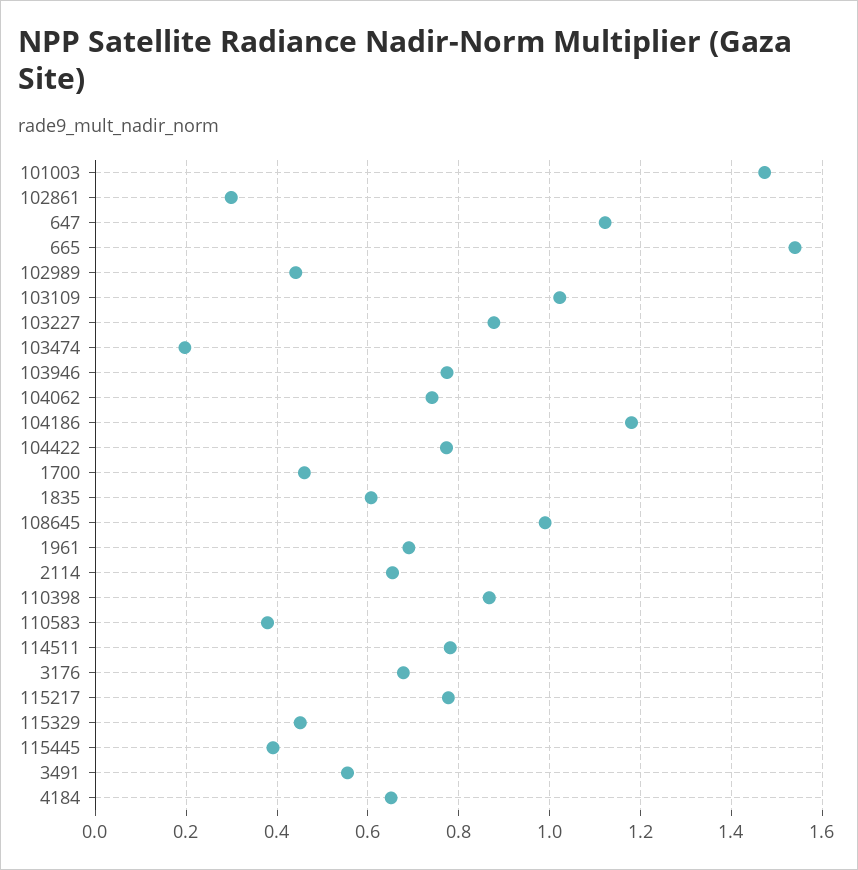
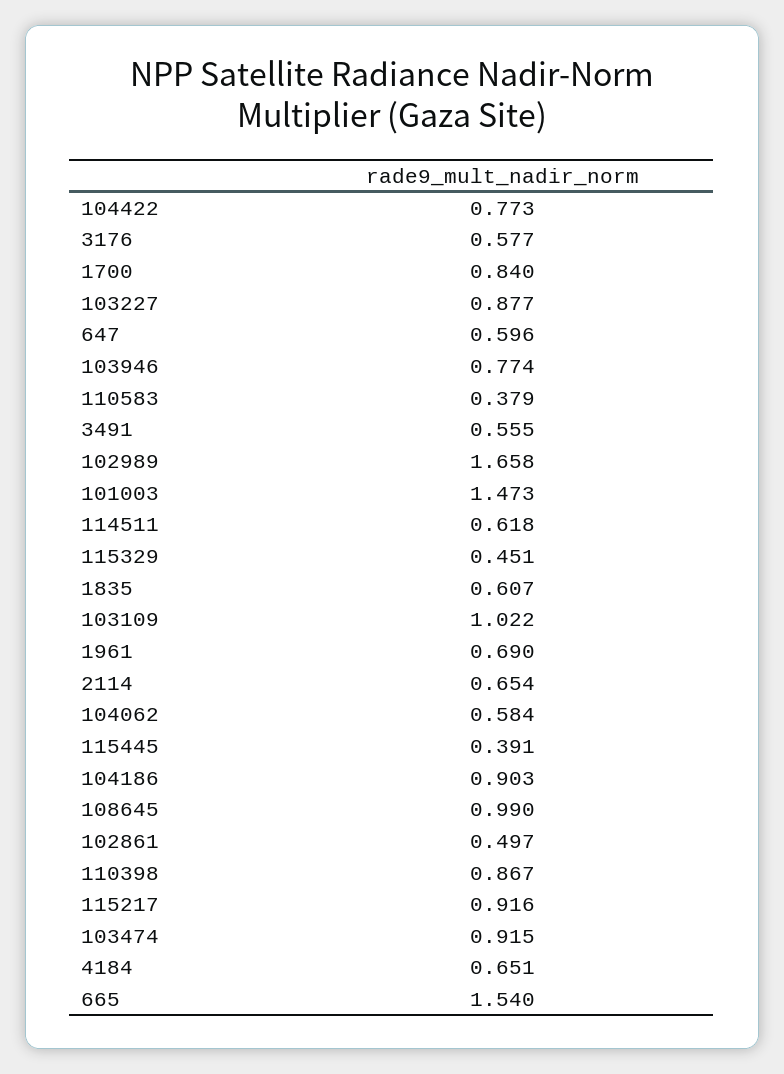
  {
    "101003": 1.473,
-   "102861": 0.3,
+   "102861": 0.497,
-   "647": 1.12,
+   "647": 0.596,
    "665": 1.54,
-   "102989": 0.44,
+   "102989": 1.658,
    "103109": 1.022,
    "103227": 0.877,
-   "103474": 0.2,
+   "103474": 0.915,
    "103946": 0.774,
-   "104062": 0.74,
+   "104062": 0.584,
-   "104186": 1.18,
+   "104186": 0.903,
    "104422": 0.773,
-   "1700": 0.46,
+   "1700": 0.84,
    "1835": 0.607,
    "108645": 0.99,
    "1961": 0.69,
    "2114": 0.654,
    "110398": 0.867,
    "110583": 0.379,
-   "114511": 0.78,
+   "114511": 0.618,
-   "3176": 0.68,
+   "3176": 0.577,
-   "115217": 0.78,
+   "115217": 0.916,
    "115329": 0.451,
    "115445": 0.391,
    "3491": 0.555,
    "4184": 0.651
  }

